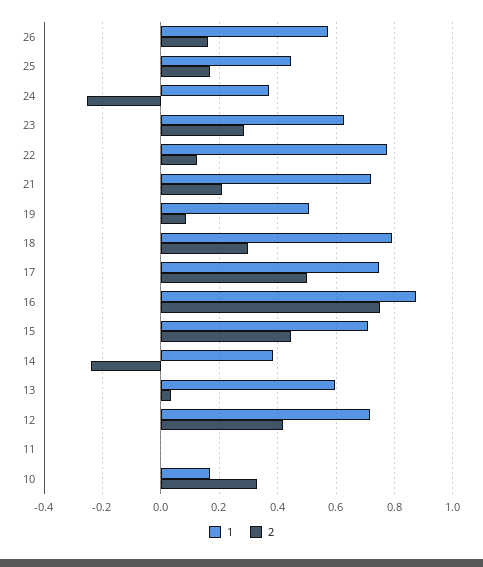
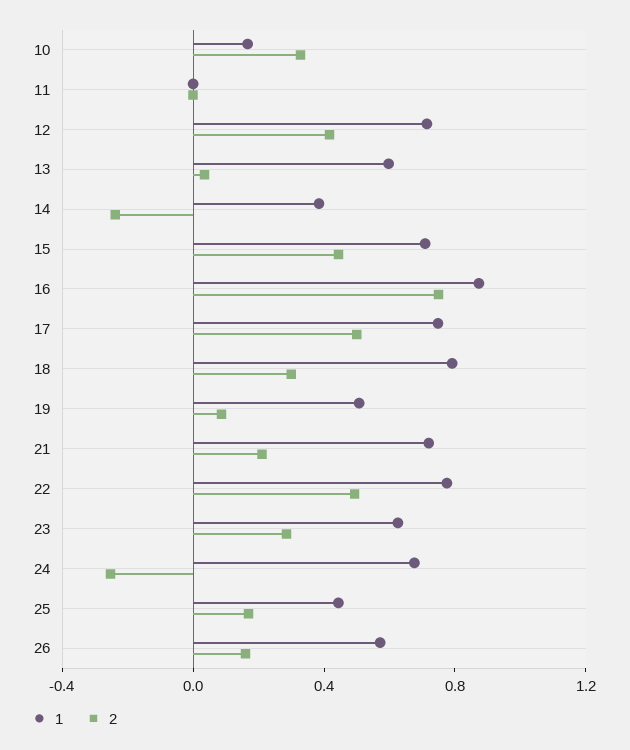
  {
    "1": {
      "26": 0.575,
      "25": 0.45,
-     "24": 0.375,
+     "24": 0.7,
      "23": 0.625,
      "22": 0.775,
      "21": 0.725,
      "19": 0.5,
      "18": 0.8,
      "17": 0.75,
      "16": 0.875,
      "15": 0.7,
      "14": 0.375,
      "13": 0.6,
      "12": 0.725,
      "11": 0,
      "10": 0.175
    },
    "2": {
      "26": 0.15,
      "25": 0.175,
      "24": -0.25,
      "23": 0.275,
-     "22": 0.125,
+     "22": 0.5,
      "21": 0.2,
      "19": 0.075,
      "18": 0.3,
      "17": 0.5,
      "16": 0.75,
      "15": 0.45,
      "14": -0.25,
      "13": 0.025,
      "12": 0.425,
      "11": 0,
      "10": 0.325
    }
  }

